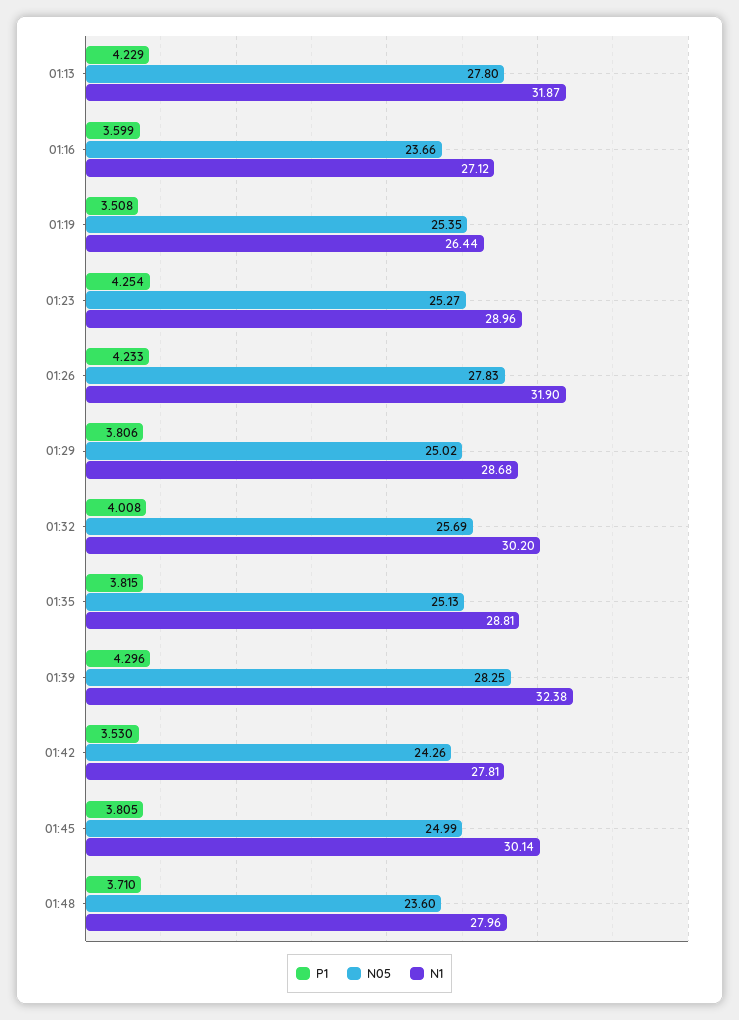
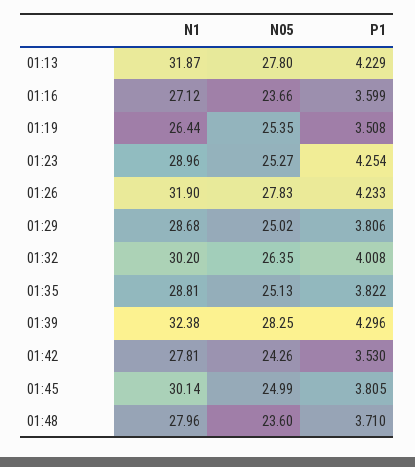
  {
    "P1": {
      "01:13": 4.229,
      "01:16": 3.599,
      "01:19": 3.508,
      "01:23": 4.254,
      "01:26": 4.233,
      "01:29": 3.806,
      "01:32": 4.008,
-     "01:35": 3.815,
+     "01:35": 3.822,
      "01:39": 4.296,
      "01:42": 3.53,
      "01:45": 3.805,
      "01:48": 3.71
    },
    "N05": {
      "01:13": 27.8,
      "01:16": 23.66,
      "01:19": 25.35,
      "01:23": 25.27,
      "01:26": 27.83,
      "01:29": 25.02,
-     "01:32": 25.69,
+     "01:32": 26.35,
      "01:35": 25.13,
      "01:39": 28.25,
      "01:42": 24.26,
      "01:45": 24.99,
      "01:48": 23.6
    },
    "N1": {
      "01:13": 31.87,
      "01:16": 27.12,
      "01:19": 26.44,
      "01:23": 28.96,
      "01:26": 31.9,
      "01:29": 28.68,
      "01:32": 30.2,
      "01:35": 28.81,
      "01:39": 32.38,
      "01:42": 27.81,
      "01:45": 30.14,
      "01:48": 27.96
    }
  }

